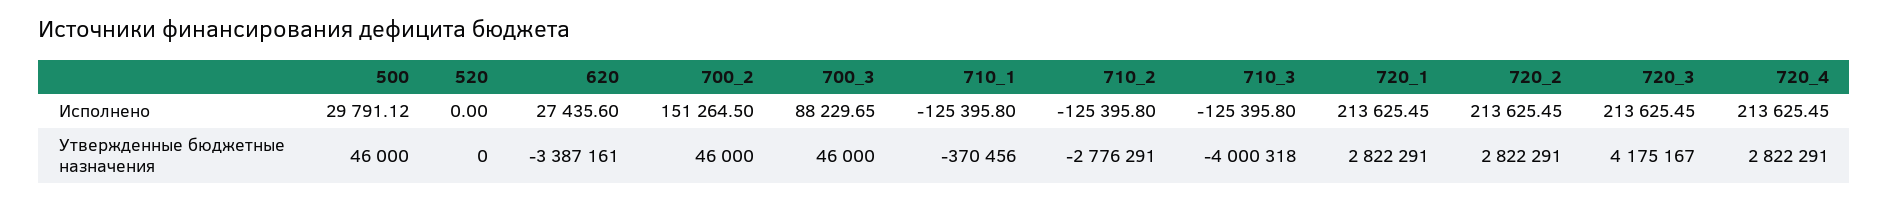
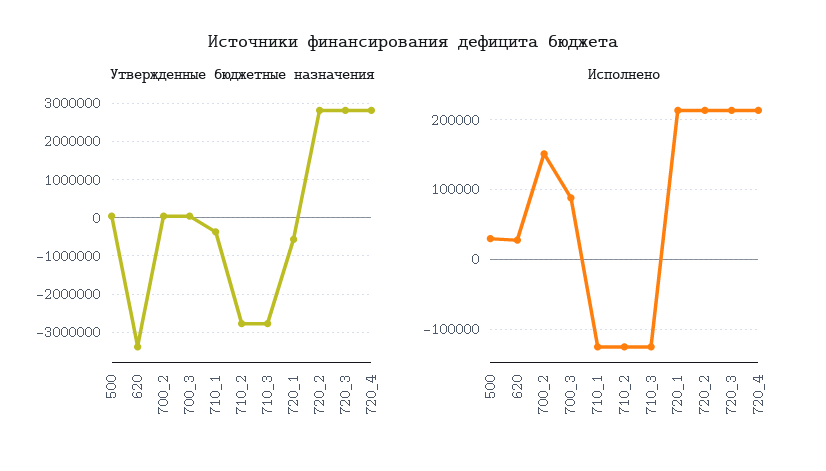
  {
    "Исполнено": {
      "500": 29791.12,
-     "520": 0,
      "620": 27435.6,
      "700_2": 151264.5,
      "700_3": 88229.65,
      "710_1": -125395.8,
      "710_2": -125395.8,
      "710_3": -125395.8,
      "720_1": 213625.45,
      "720_2": 213625.45,
      "720_3": 213625.45,
      "720_4": 213625.45
    },
    "Утвержденные бюджетные назначения": {
      "500": 46000,
-     "520": 0,
      "620": -3387161,
      "700_2": 46000,
      "700_3": 46000,
      "710_1": -370456,
      "710_2": -2776291,
-     "710_3": -4000318,
+     "710_3": -2800000,
-     "720_1": 2822291,
+     "720_1": -600000,
      "720_2": 2822291,
-     "720_3": 4175167,
+     "720_3": 2800000,
      "720_4": 2822291
    }
  }

